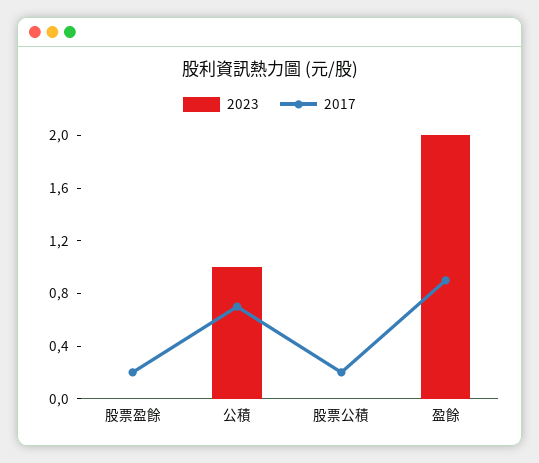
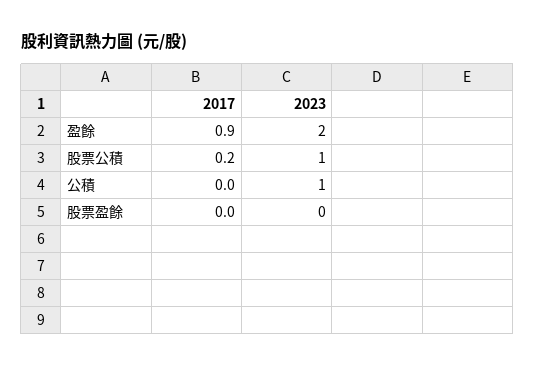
  {
    "2023": {
      "股票盈餘": 0,
      "公積": 1,
-     "股票公積": 0,
+     "股票公積": 1,
      "盈餘": 2
    },
    "2017": {
-     "股票盈餘": 0.2,
+     "股票盈餘": 0,
-     "公積": 0.7,
+     "公積": 0,
      "股票公積": 0.2,
      "盈餘": 0.9
    }
  }

